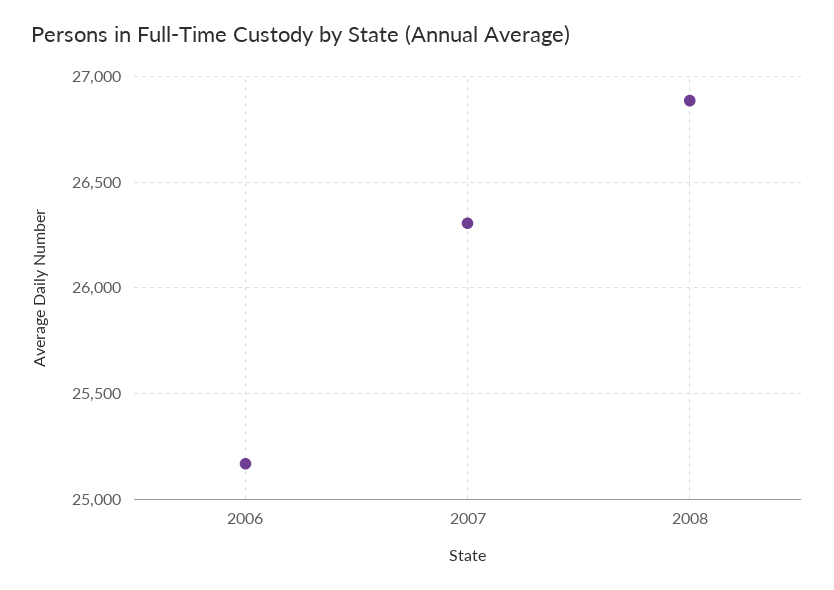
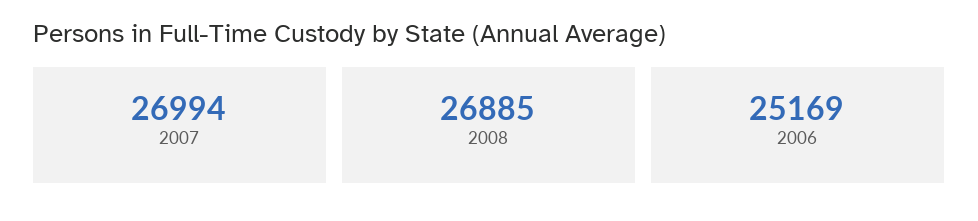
  {
    "2006": 25169,
-   "2007": 26300,
+   "2007": 26994,
    "2008": 26885
  }

